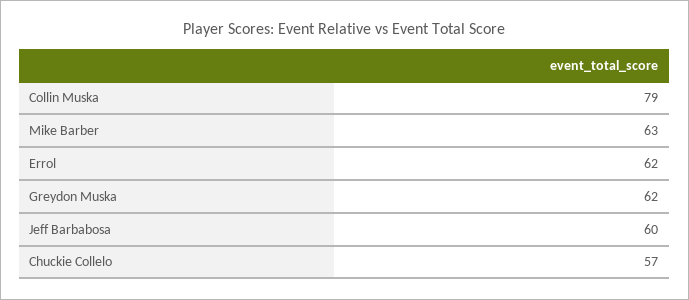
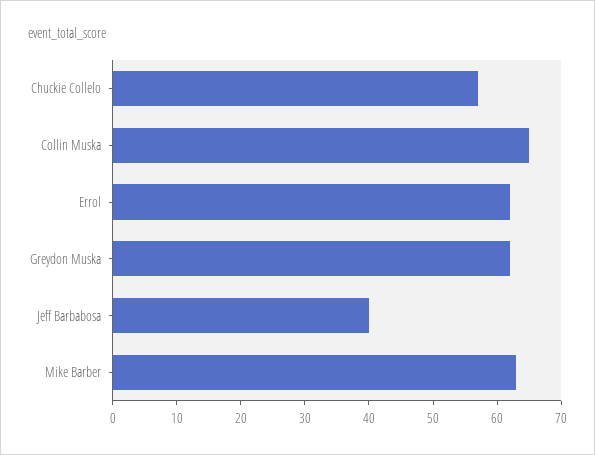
  {
-   "Collin Muska": 79,
+   "Collin Muska": 65,
    "Mike Barber": 63,
    "Errol": 62,
    "Greydon Muska": 62,
-   "Jeff Barbabosa": 60,
+   "Jeff Barbabosa": 40,
    "Chuckie Collelo": 57
  }

